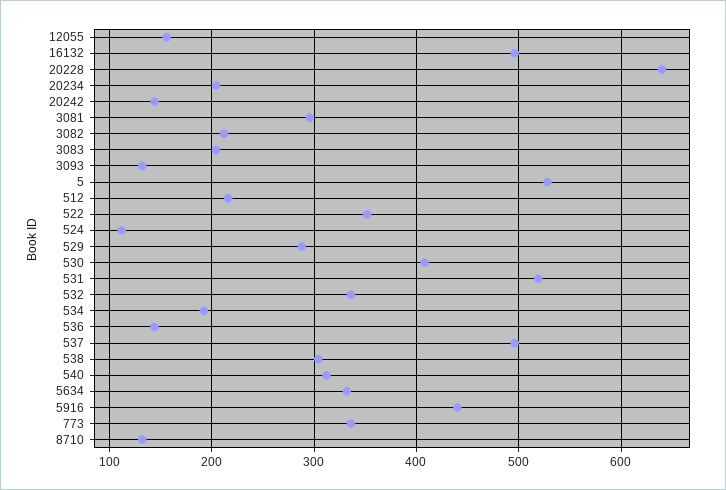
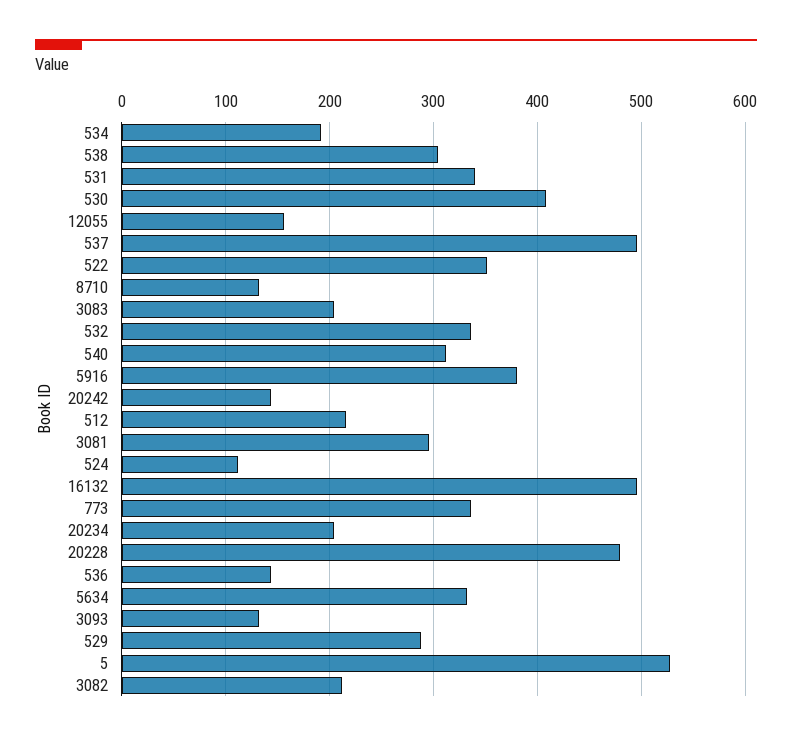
  {
    "12055": 160,
    "16132": 500,
-   "20228": 640,
+   "20228": 480,
    "20234": 200,
    "20242": 140,
    "3081": 300,
    "3082": 210,
    "3083": 200,
    "3093": 130,
    "5": 530,
    "512": 220,
    "522": 350,
    "524": 110,
    "529": 290,
    "530": 410,
-   "531": 520,
+   "531": 340,
    "532": 340,
    "534": 190,
    "536": 140,
    "537": 500,
    "538": 300,
    "540": 310,
    "5634": 330,
-   "5916": 440,
+   "5916": 380,
    "773": 340,
    "8710": 130
  }

